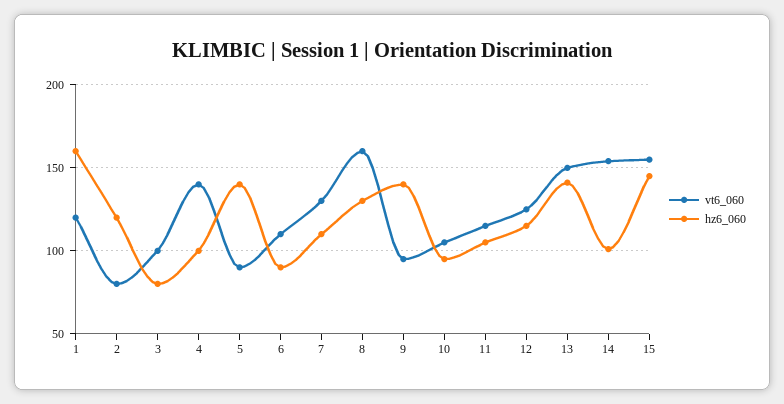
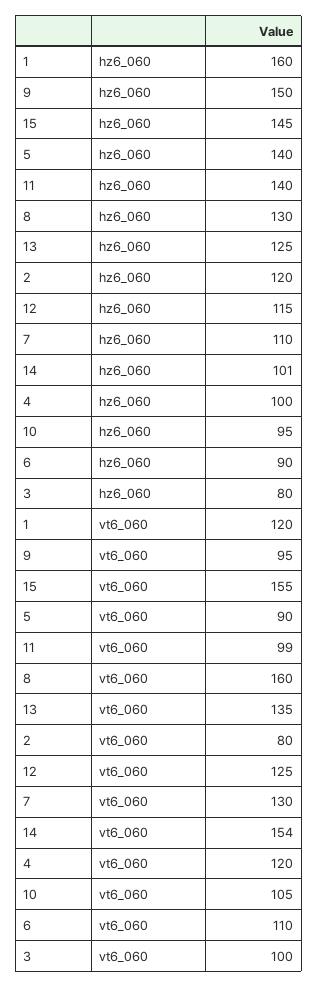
  {
    "vt6_060": {
      "1": 120,
      "2": 80,
      "3": 100,
-     "4": 140,
+     "4": 120,
      "5": 90,
      "6": 110,
      "7": 130,
      "8": 160,
      "9": 95,
      "10": 105,
-     "11": 115,
+     "11": 99,
      "12": 125,
-     "13": 150,
+     "13": 135,
      "14": 154,
      "15": 155
    },
    "hz6_060": {
      "1": 160,
      "2": 120,
      "3": 80,
      "4": 100,
      "5": 140,
      "6": 90,
      "7": 110,
      "8": 130,
-     "9": 140,
+     "9": 150,
      "10": 95,
-     "11": 105,
+     "11": 140,
      "12": 115,
-     "13": 140,
+     "13": 125,
      "14": 101,
      "15": 145
    }
  }

